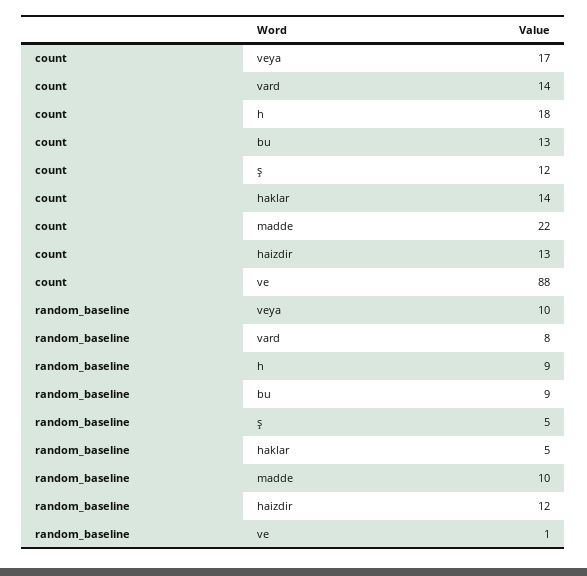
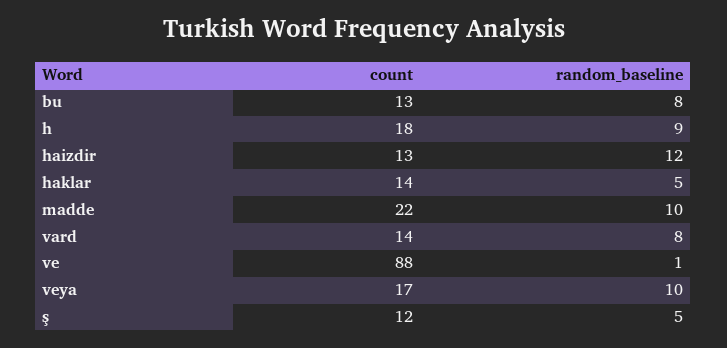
  {
    "count": {
      "veya": 17,
      "vard": 14,
      "h": 18,
      "bu": 13,
      "ş": 12,
      "haklar": 14,
      "madde": 22,
      "haizdir": 13,
      "ve": 88
    },
    "random_baseline": {
      "veya": 10,
      "vard": 8,
      "h": 9,
-     "bu": 9,
+     "bu": 8,
      "ş": 5,
      "haklar": 5,
      "madde": 10,
      "haizdir": 12,
      "ve": 1
    }
  }

